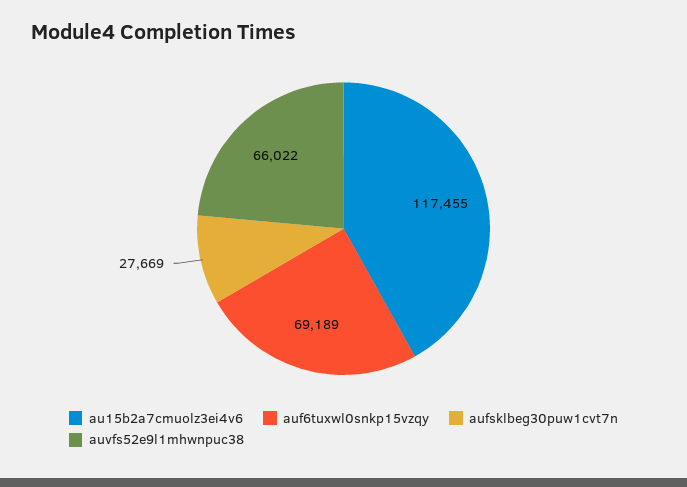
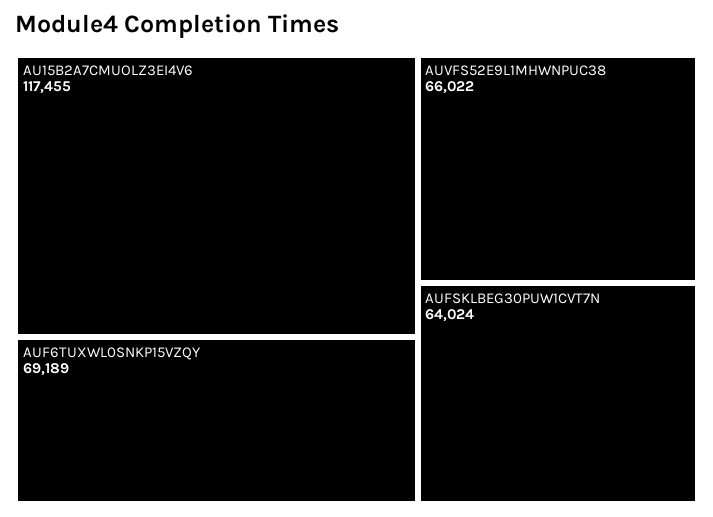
  {
    "au15b2a7cmuolz3ei4v6": 117455,
    "auf6tuxwl0snkp15vzqy": 69189,
-   "aufsklbeg30puw1cvt7n": 27669,
+   "aufsklbeg30puw1cvt7n": 64024,
    "auvfs52e9l1mhwnpuc38": 66022
  }

